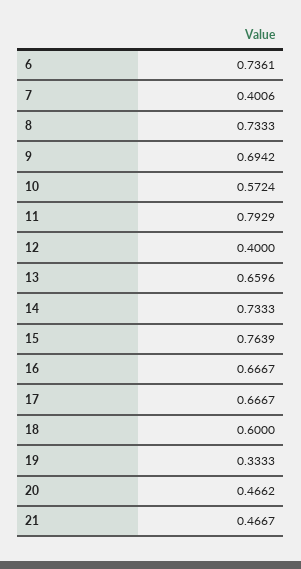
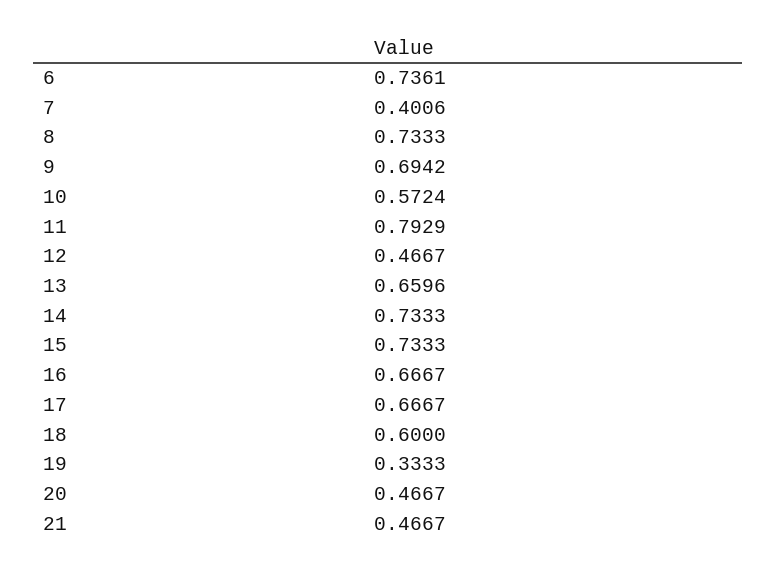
  {
    "6": 0.7361,
    "7": 0.4006,
    "8": 0.7333,
    "9": 0.6942,
    "10": 0.5724,
    "11": 0.7929,
-   "12": 0.4,
+   "12": 0.4667,
    "13": 0.6596,
    "14": 0.7333,
-   "15": 0.7639,
+   "15": 0.7333,
    "16": 0.6667,
    "17": 0.6667,
    "18": 0.6,
    "19": 0.3333,
-   "20": 0.4662,
+   "20": 0.4667,
    "21": 0.4667
  }

